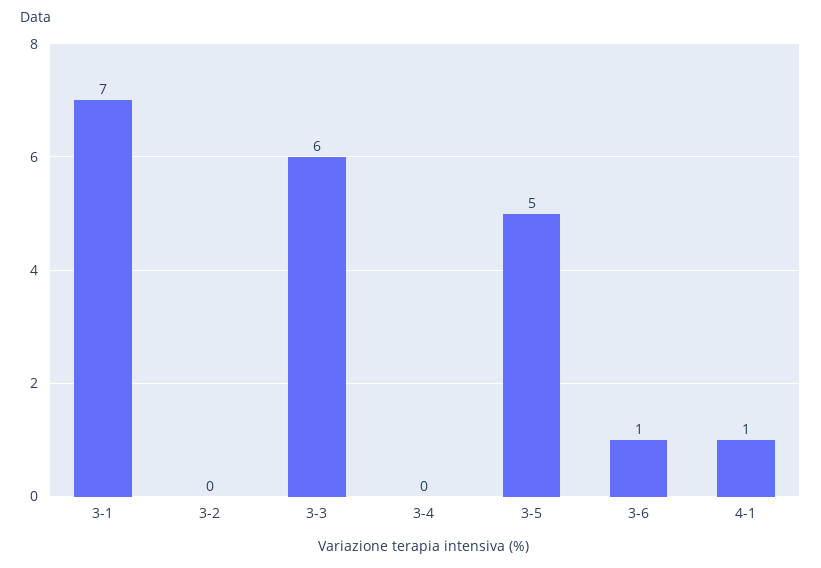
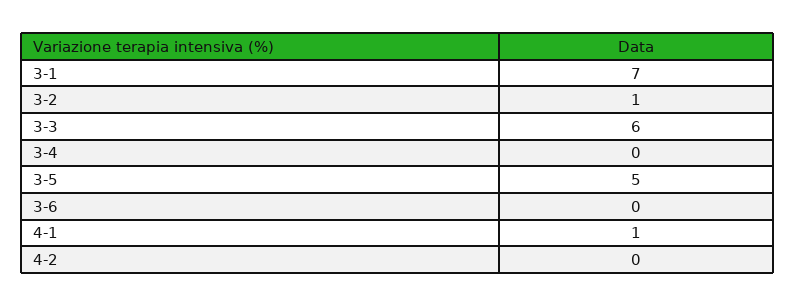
  {
    "3-1": 7,
-   "3-2": 0,
+   "3-2": 1,
    "3-3": 6,
    "3-4": 0,
    "3-5": 5,
-   "3-6": 1,
+   "3-6": 0,
-   "4-1": 1
+   "4-1": 1,
+   "4-2": 0
  }

